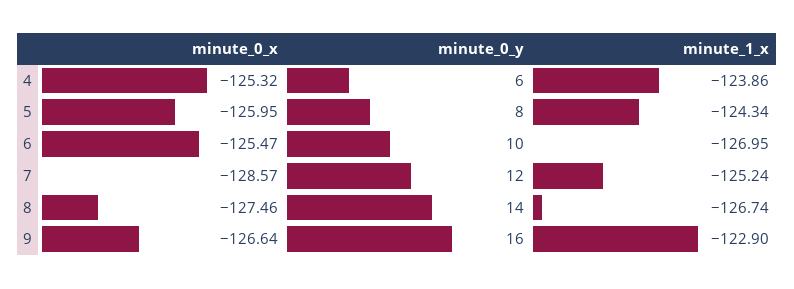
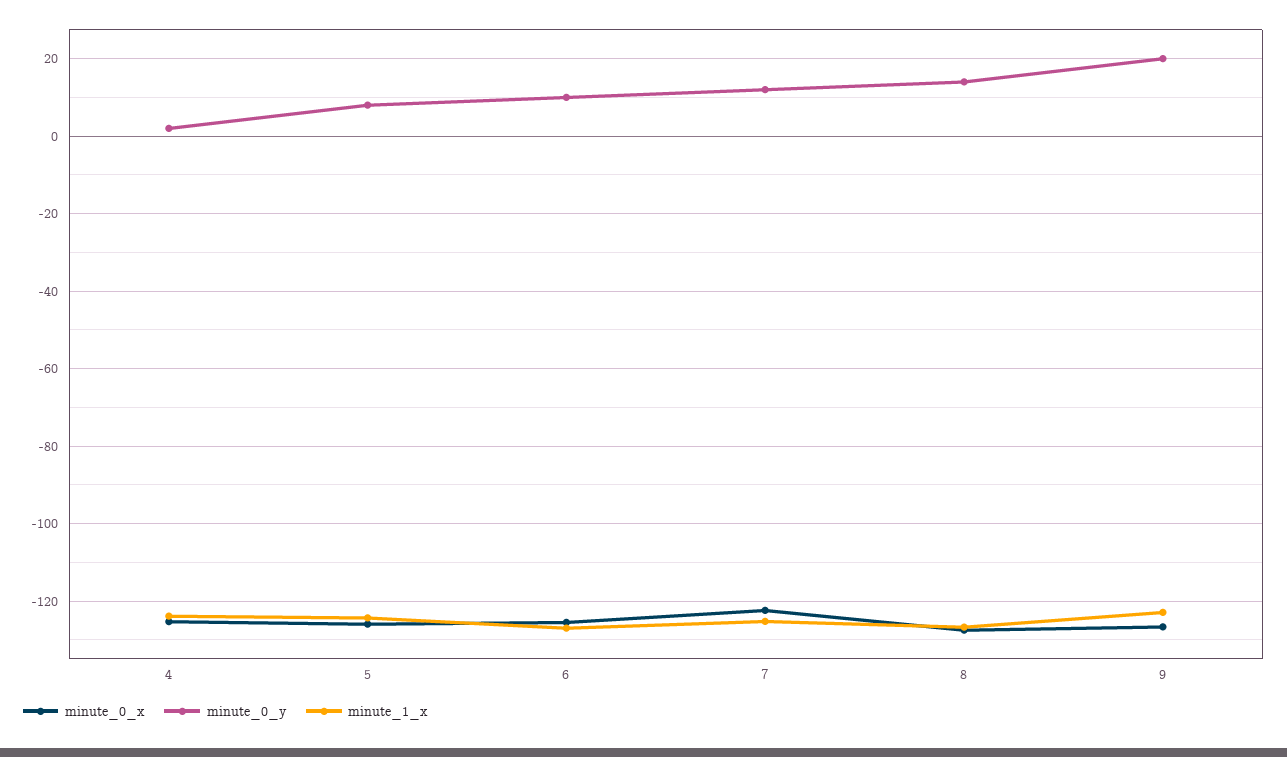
  {
    "minute_0_x": {
      "4": -125.32,
      "5": -125.95,
      "6": -125.47,
-     "7": -128.57,
+     "7": -122,
      "8": -127.46,
      "9": -126.64
    },
    "minute_0_y": {
-     "4": 6,
+     "4": 2,
      "5": 8,
      "6": 10,
      "7": 12,
      "8": 14,
-     "9": 16
+     "9": 20
    },
    "minute_1_x": {
      "4": -123.86,
      "5": -124.34,
      "6": -126.95,
      "7": -125.24,
      "8": -126.74,
      "9": -122.9
    }
  }

